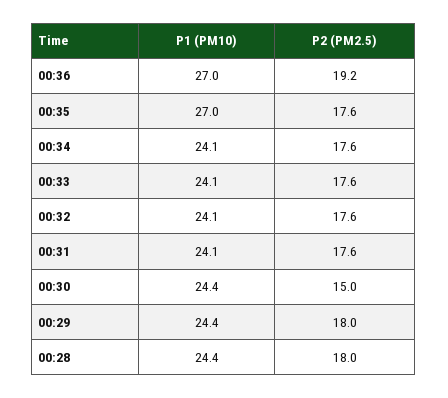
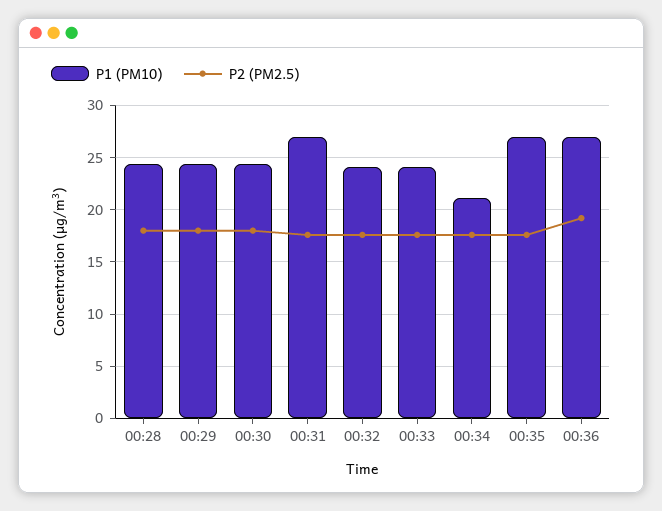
  {
    "P1 (PM10)": {
      "00:36": 27,
      "00:35": 27,
-     "00:34": 24.1,
+     "00:34": 21,
      "00:33": 24.1,
      "00:32": 24.1,
-     "00:31": 24.1,
+     "00:31": 27,
      "00:30": 24.4,
      "00:29": 24.4,
      "00:28": 24.4
    },
    "P2 (PM2.5)": {
      "00:36": 19.2,
      "00:35": 17.6,
      "00:34": 17.6,
      "00:33": 17.6,
      "00:32": 17.6,
      "00:31": 17.6,
-     "00:30": 15,
+     "00:30": 18,
      "00:29": 18,
      "00:28": 18
    }
  }

